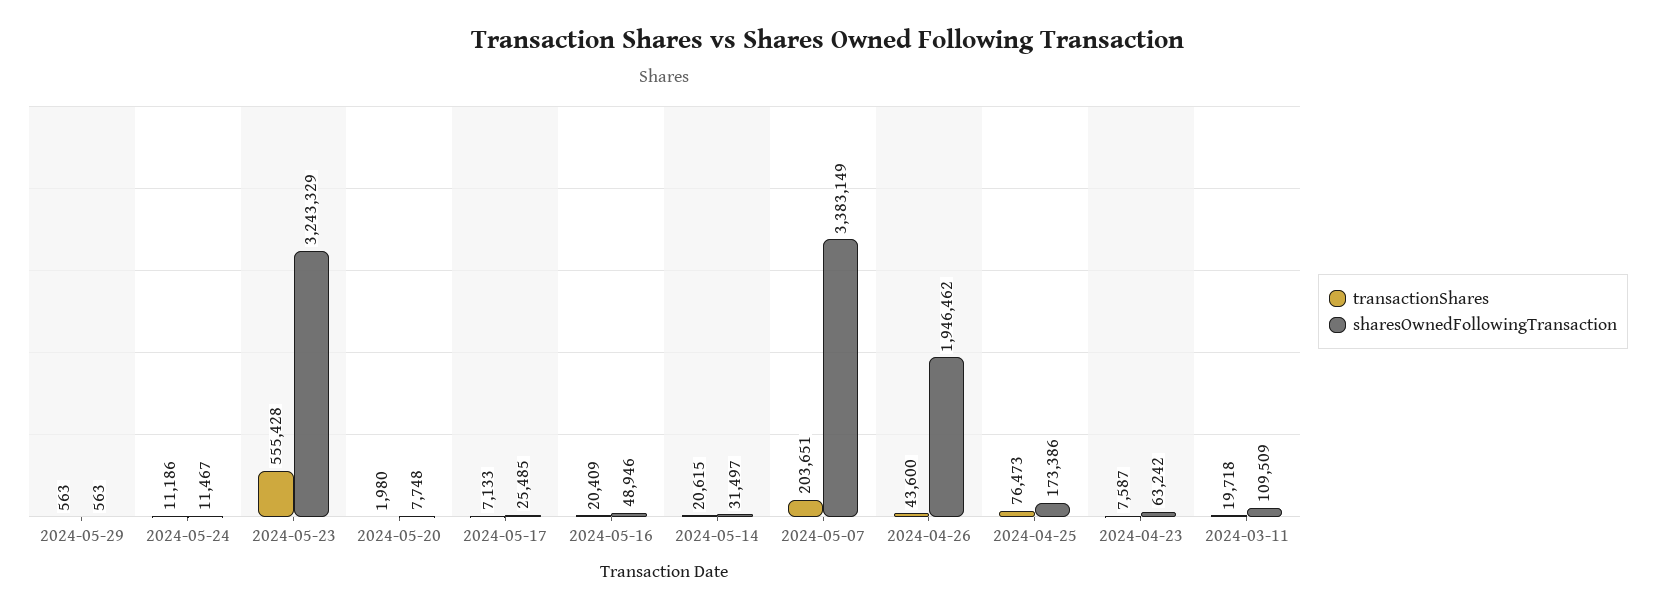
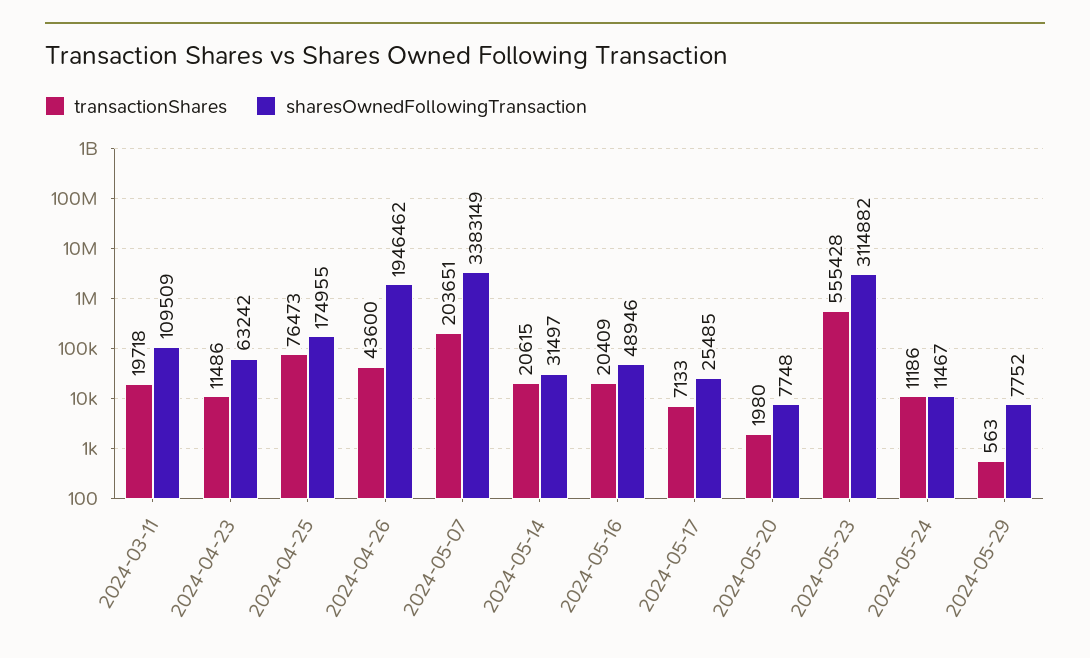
  {
    "transactionShares": {
      "2024-05-29": 563,
      "2024-05-24": 11186,
      "2024-05-23": 555428,
      "2024-05-20": 1980,
      "2024-05-17": 7133,
      "2024-05-16": 20409,
      "2024-05-14": 20615,
      "2024-05-07": 203651,
      "2024-04-26": 43600,
      "2024-04-25": 76473,
-     "2024-04-23": 7587,
+     "2024-04-23": 11486,
      "2024-03-11": 19718
    },
    "sharesOwnedFollowingTransaction": {
-     "2024-05-29": 563,
+     "2024-05-29": 7752,
      "2024-05-24": 11467,
-     "2024-05-23": 3243329,
+     "2024-05-23": 3114882,
      "2024-05-20": 7748,
      "2024-05-17": 25485,
      "2024-05-16": 48946,
      "2024-05-14": 31497,
      "2024-05-07": 3383149,
      "2024-04-26": 1946462,
-     "2024-04-25": 173386,
+     "2024-04-25": 174955,
      "2024-04-23": 63242,
      "2024-03-11": 109509
    }
  }

